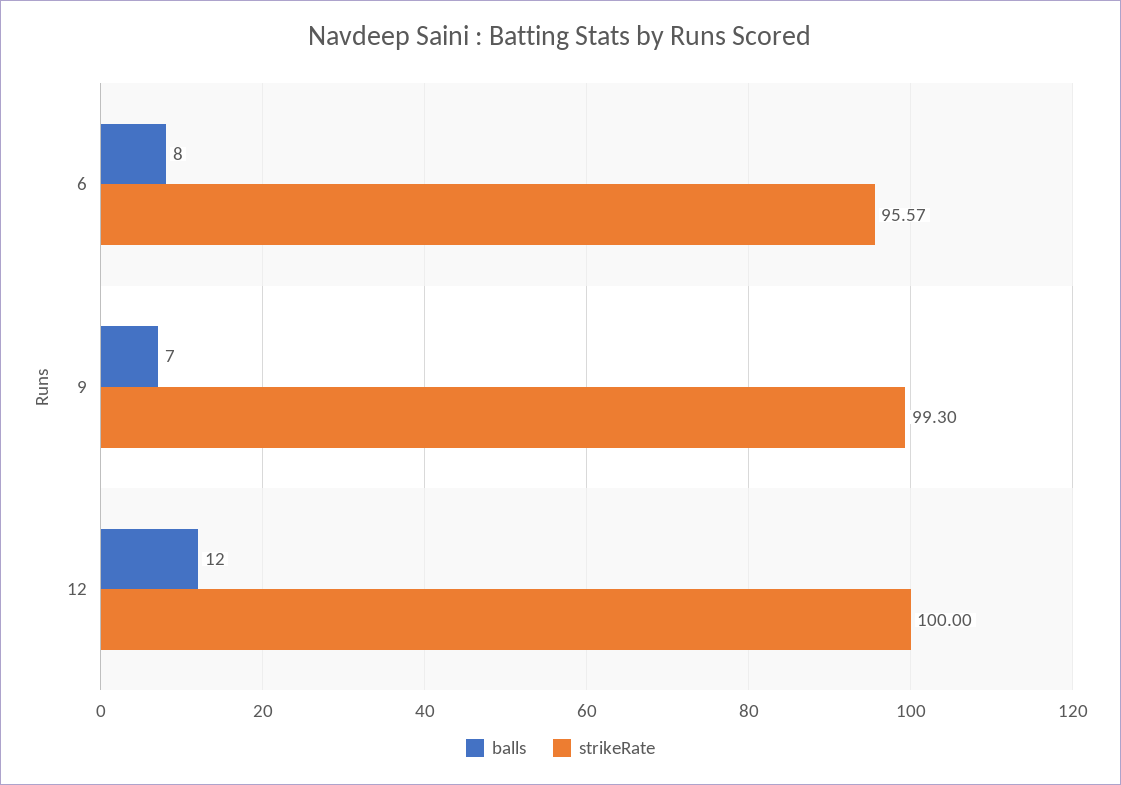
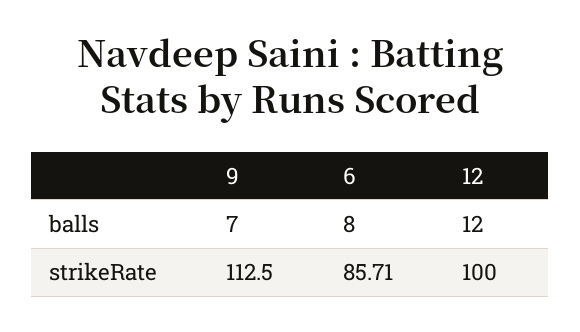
  {
    "balls": {
      "6": 8,
      "9": 7,
      "12": 12
    },
    "strikeRate": {
-     "6": 95.57,
+     "6": 85.71,
-     "9": 99.3,
+     "9": 112.5,
      "12": 100
    }
  }

